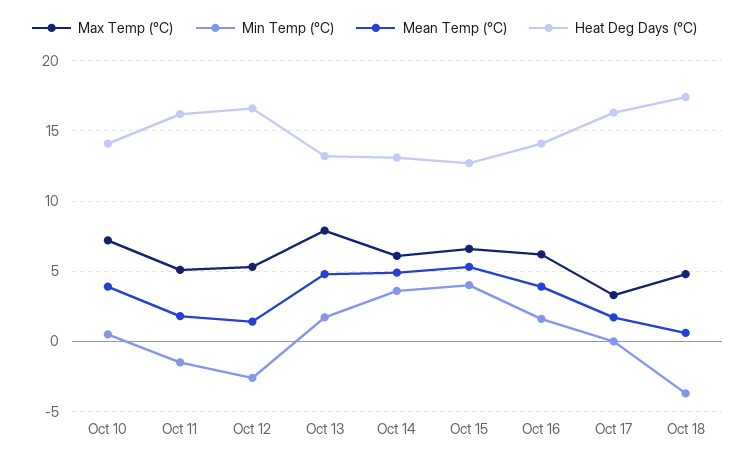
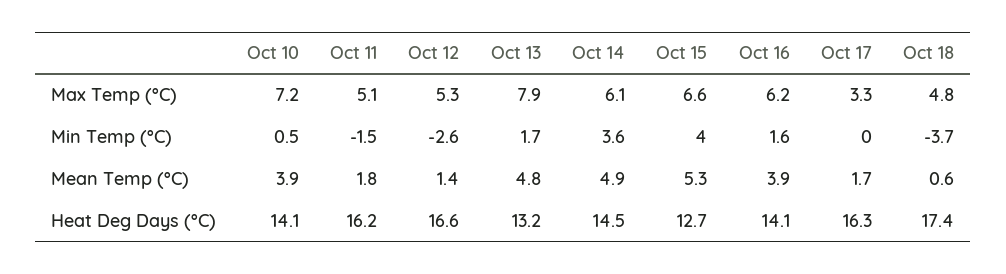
  {
    "Max Temp (°C)": {
      "Oct 10": 7.2,
      "Oct 11": 5.1,
      "Oct 12": 5.3,
      "Oct 13": 7.9,
      "Oct 14": 6.1,
      "Oct 15": 6.6,
      "Oct 16": 6.2,
      "Oct 17": 3.3,
      "Oct 18": 4.8
    },
    "Min Temp (°C)": {
      "Oct 10": 0.5,
      "Oct 11": -1.5,
      "Oct 12": -2.6,
      "Oct 13": 1.7,
      "Oct 14": 3.6,
      "Oct 15": 4,
      "Oct 16": 1.6,
      "Oct 17": 0,
      "Oct 18": -3.7
    },
    "Mean Temp (°C)": {
      "Oct 10": 3.9,
      "Oct 11": 1.8,
      "Oct 12": 1.4,
      "Oct 13": 4.8,
      "Oct 14": 4.9,
      "Oct 15": 5.3,
      "Oct 16": 3.9,
      "Oct 17": 1.7,
      "Oct 18": 0.6
    },
    "Heat Deg Days (°C)": {
      "Oct 10": 14.1,
      "Oct 11": 16.2,
      "Oct 12": 16.6,
      "Oct 13": 13.2,
-     "Oct 14": 13,
+     "Oct 14": 14.5,
      "Oct 15": 12.7,
      "Oct 16": 14.1,
      "Oct 17": 16.3,
      "Oct 18": 17.4
    }
  }

